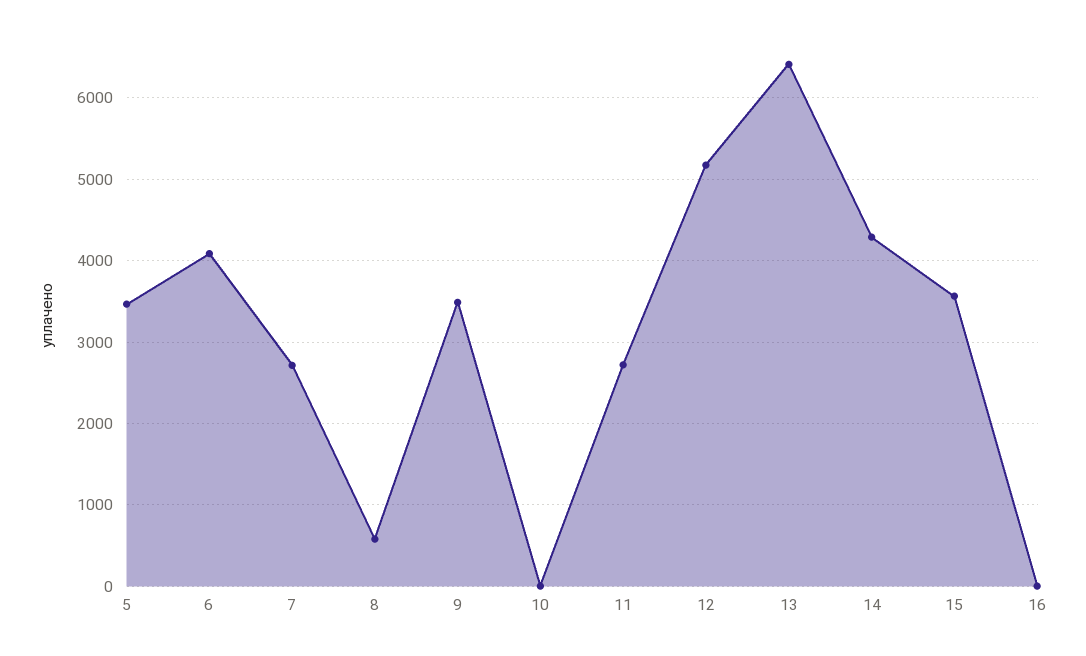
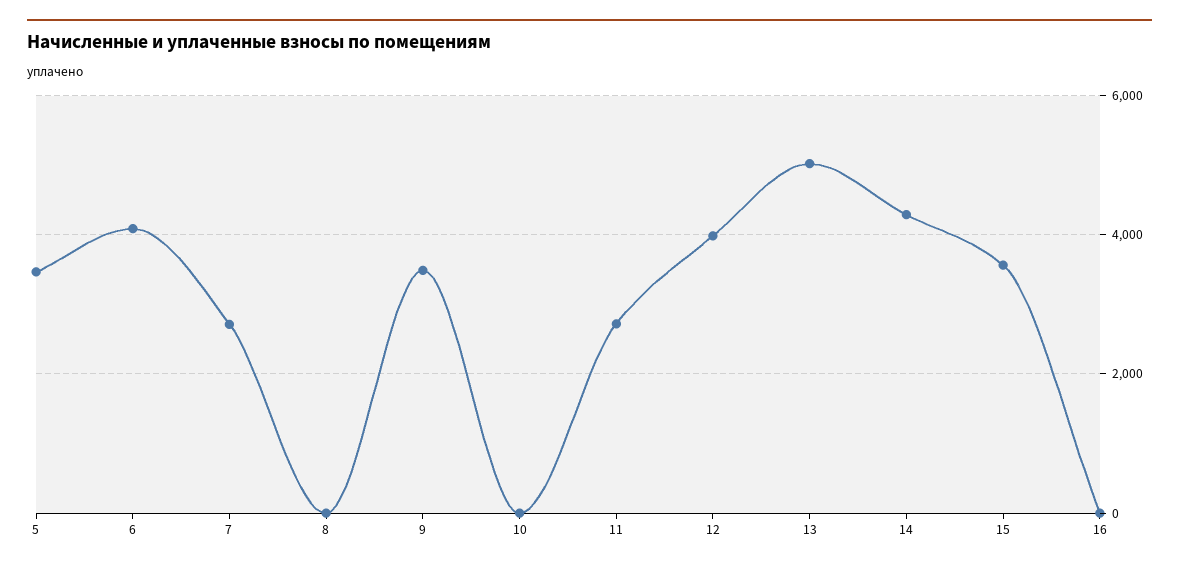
  {
    "5": 3500,
    "6": 4100,
    "7": 2700,
-   "8": 600,
+   "8": 0,
    "9": 3500,
    "10": 0,
    "11": 2700,
-   "12": 5200,
+   "12": 4000,
-   "13": 6400,
+   "13": 5000,
    "14": 4300,
    "15": 3600,
    "16": 0
  }

